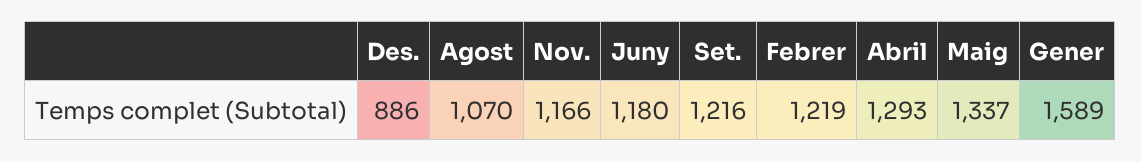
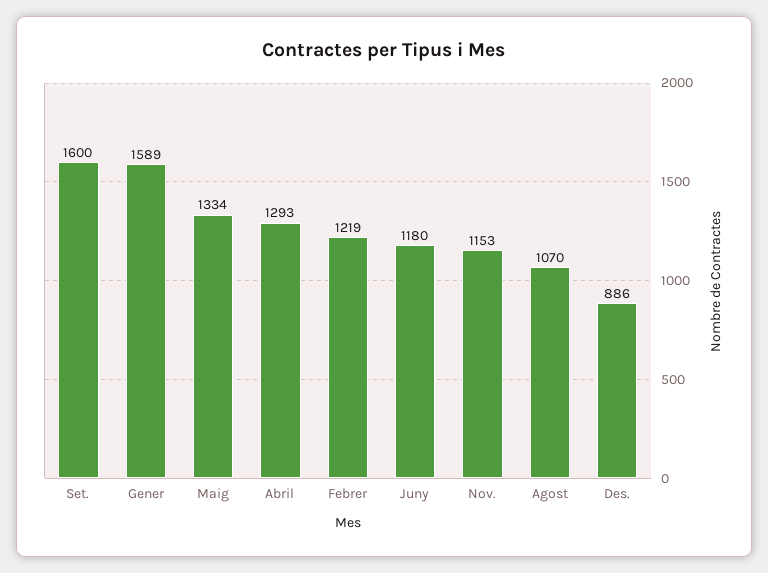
  {
    "Des.": 886,
    "Agost": 1070,
-   "Nov.": 1166,
+   "Nov.": 1153,
    "Juny": 1180,
-   "Set.": 1216,
+   "Set.": 1600,
    "Febrer": 1219,
    "Abril": 1293,
-   "Maig": 1337,
+   "Maig": 1334,
    "Gener": 1589
  }

